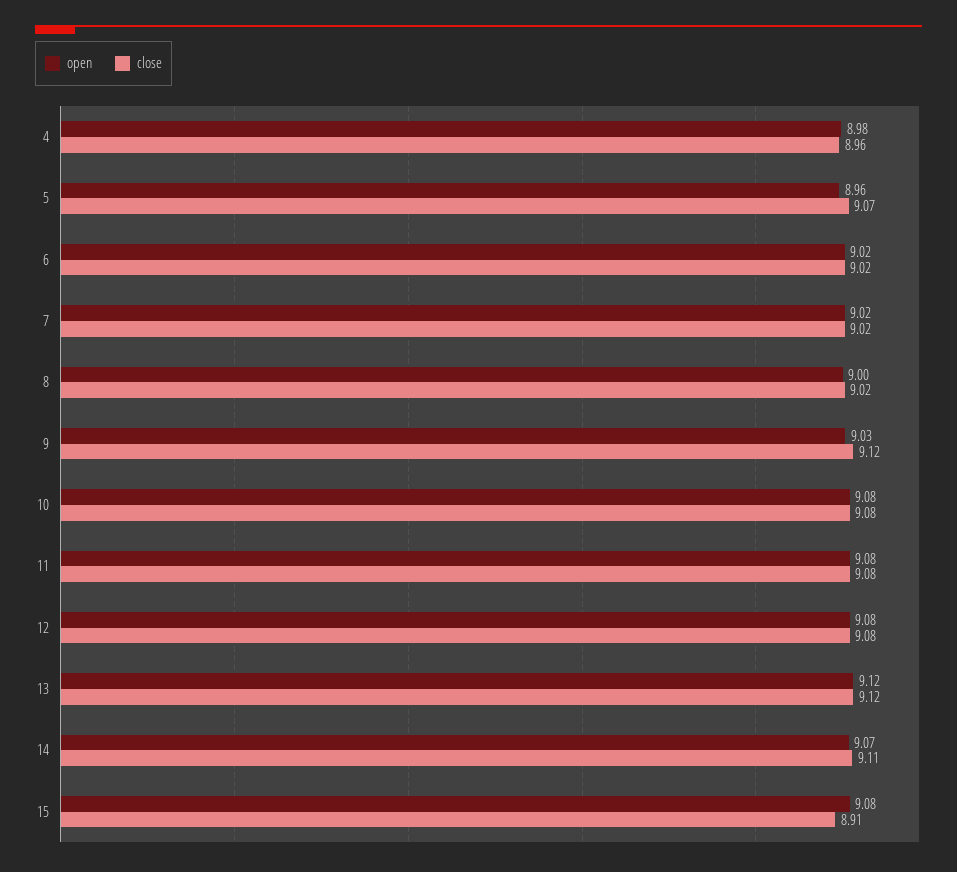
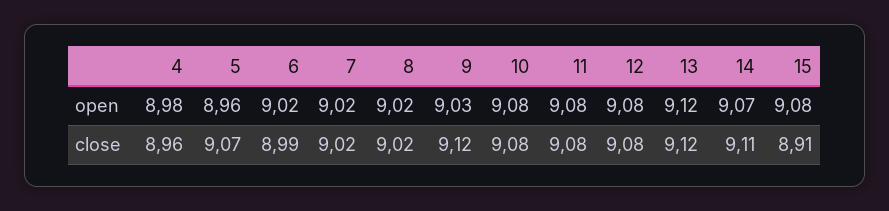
  {
    "open": {
      "4": 8.98,
      "5": 8.96,
      "6": 9.02,
      "7": 9.02,
-     "8": 9,
+     "8": 9.02,
      "9": 9.03,
      "10": 9.08,
      "11": 9.08,
      "12": 9.08,
      "13": 9.12,
      "14": 9.07,
      "15": 9.08
    },
    "close": {
      "4": 8.96,
      "5": 9.07,
-     "6": 9.02,
+     "6": 8.99,
      "7": 9.02,
      "8": 9.02,
      "9": 9.12,
      "10": 9.08,
      "11": 9.08,
      "12": 9.08,
      "13": 9.12,
      "14": 9.11,
      "15": 8.91
    }
  }

